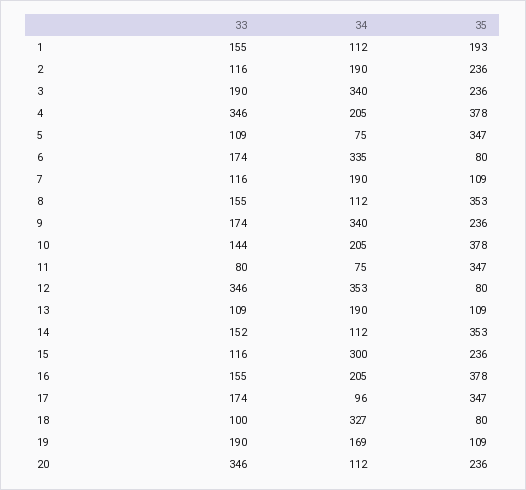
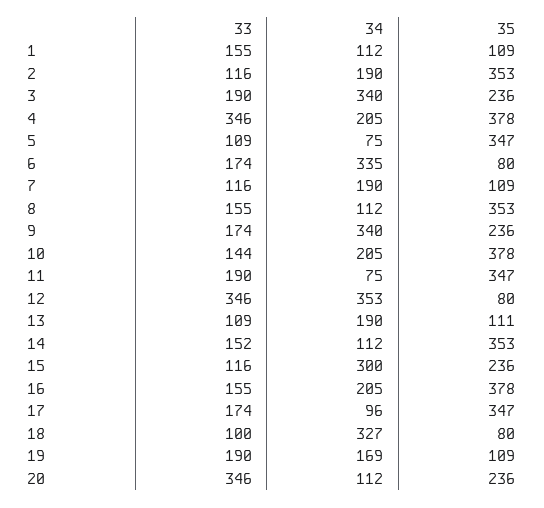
  {
    "33": {
      "1": 155,
      "2": 116,
      "3": 190,
      "4": 346,
      "5": 109,
      "6": 174,
      "7": 116,
      "8": 155,
      "9": 174,
      "10": 144,
-     "11": 80,
+     "11": 190,
      "12": 346,
      "13": 109,
      "14": 152,
      "15": 116,
      "16": 155,
      "17": 174,
      "18": 100,
      "19": 190,
      "20": 346
    },
    "34": {
      "1": 112,
      "2": 190,
      "3": 340,
      "4": 205,
      "5": 75,
      "6": 335,
      "7": 190,
      "8": 112,
      "9": 340,
      "10": 205,
      "11": 75,
      "12": 353,
      "13": 190,
      "14": 112,
      "15": 300,
      "16": 205,
      "17": 96,
      "18": 327,
      "19": 169,
      "20": 112
    },
    "35": {
-     "1": 193,
+     "1": 109,
-     "2": 236,
+     "2": 353,
      "3": 236,
      "4": 378,
      "5": 347,
      "6": 80,
      "7": 109,
      "8": 353,
      "9": 236,
      "10": 378,
      "11": 347,
      "12": 80,
-     "13": 109,
+     "13": 111,
      "14": 353,
      "15": 236,
      "16": 378,
      "17": 347,
      "18": 80,
      "19": 109,
      "20": 236
    }
  }

